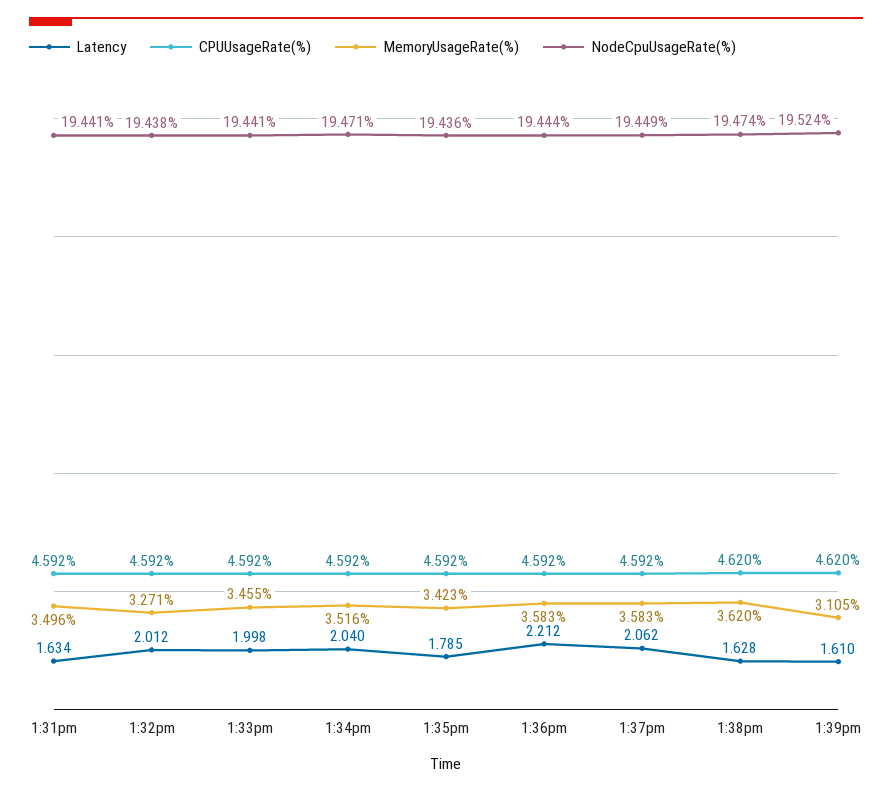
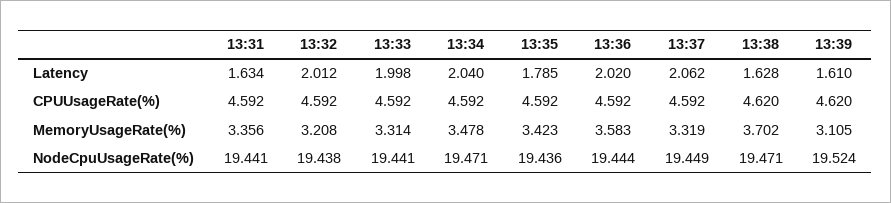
  {
    "Latency": {
      "1:31pm": 1.634,
      "1:32pm": 2.012,
      "1:33pm": 1.998,
      "1:34pm": 2.04,
      "1:35pm": 1.785,
-     "1:36pm": 2.212,
+     "1:36pm": 2.02,
      "1:37pm": 2.062,
      "1:38pm": 1.628,
      "1:39pm": 1.61
    },
    "CPUUsageRate(%)": {
      "1:31pm": 4.592,
      "1:32pm": 4.592,
      "1:33pm": 4.592,
      "1:34pm": 4.592,
      "1:35pm": 4.592,
      "1:36pm": 4.592,
      "1:37pm": 4.592,
      "1:38pm": 4.62,
      "1:39pm": 4.62
    },
    "MemoryUsageRate(%)": {
-     "1:31pm": 3.496,
+     "1:31pm": 3.356,
-     "1:32pm": 3.271,
+     "1:32pm": 3.208,
-     "1:33pm": 3.455,
+     "1:33pm": 3.314,
-     "1:34pm": 3.516,
+     "1:34pm": 3.478,
      "1:35pm": 3.423,
      "1:36pm": 3.583,
-     "1:37pm": 3.583,
+     "1:37pm": 3.319,
-     "1:38pm": 3.62,
+     "1:38pm": 3.702,
      "1:39pm": 3.105
    },
    "NodeCpuUsageRate(%)": {
      "1:31pm": 19.441,
      "1:32pm": 19.438,
      "1:33pm": 19.441,
      "1:34pm": 19.471,
      "1:35pm": 19.436,
      "1:36pm": 19.444,
      "1:37pm": 19.449,
-     "1:38pm": 19.474,
+     "1:38pm": 19.471,
      "1:39pm": 19.524
    }
  }

